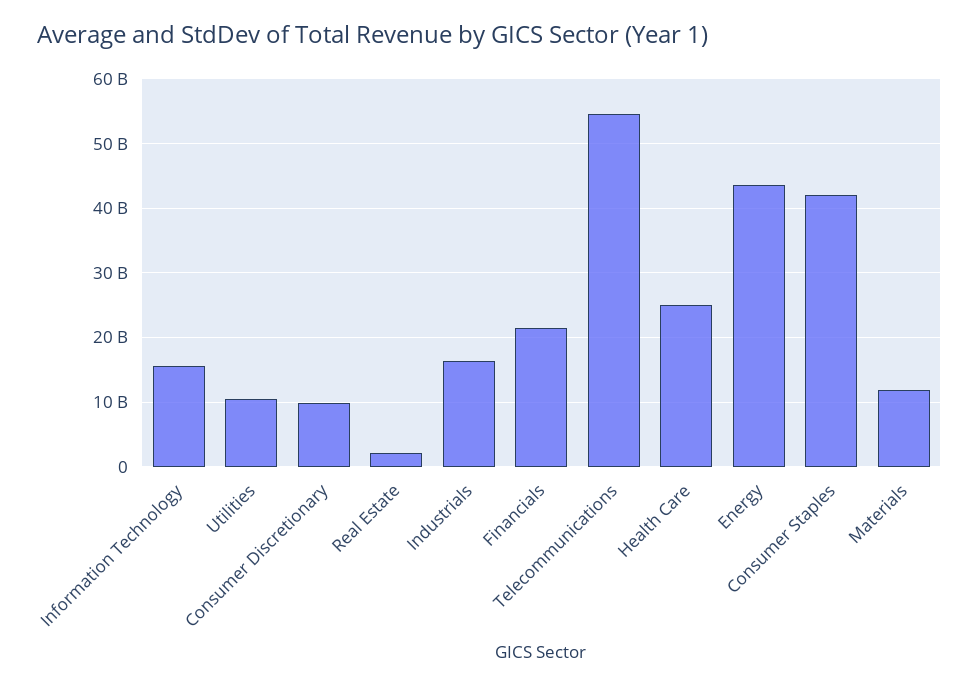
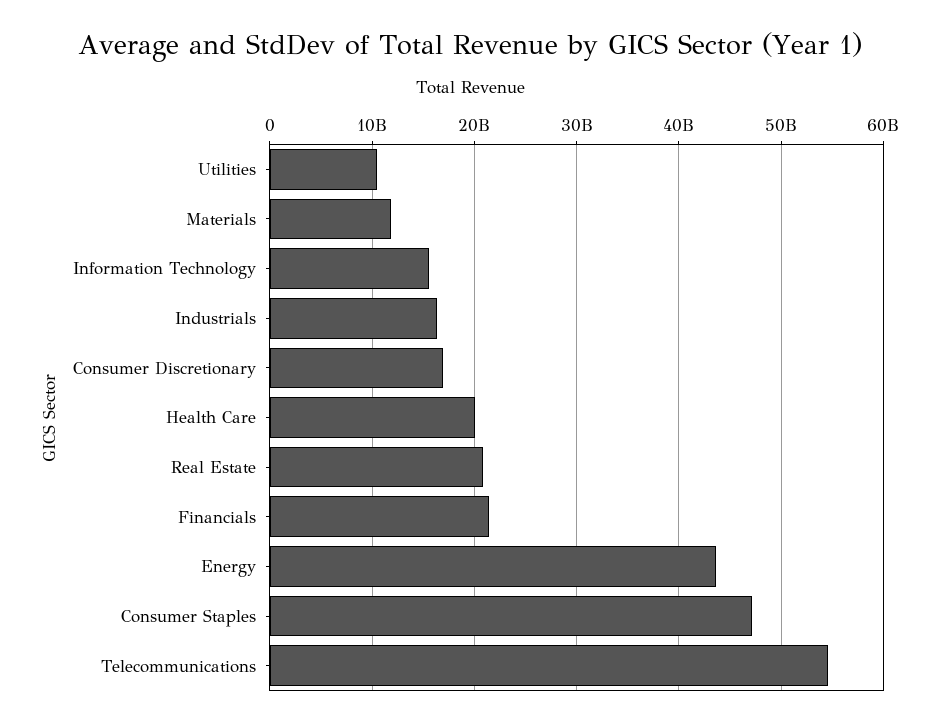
  {
    "Information Technology": 16000000000,
    "Utilities": 11000000000,
-   "Consumer Discretionary": 10000000000,
+   "Consumer Discretionary": 17000000000,
-   "Real Estate": 2000000000,
+   "Real Estate": 21000000000,
    "Industrials": 16000000000,
    "Financials": 21000000000,
    "Telecommunications": 55000000000,
-   "Health Care": 25000000000,
+   "Health Care": 20000000000,
    "Energy": 44000000000,
-   "Consumer Staples": 42000000000,
+   "Consumer Staples": 47000000000,
    "Materials": 12000000000
  }

